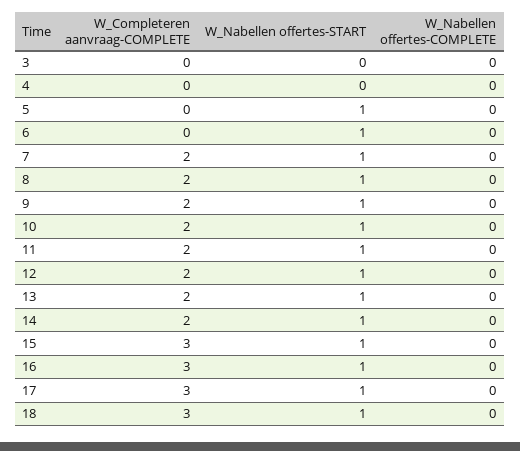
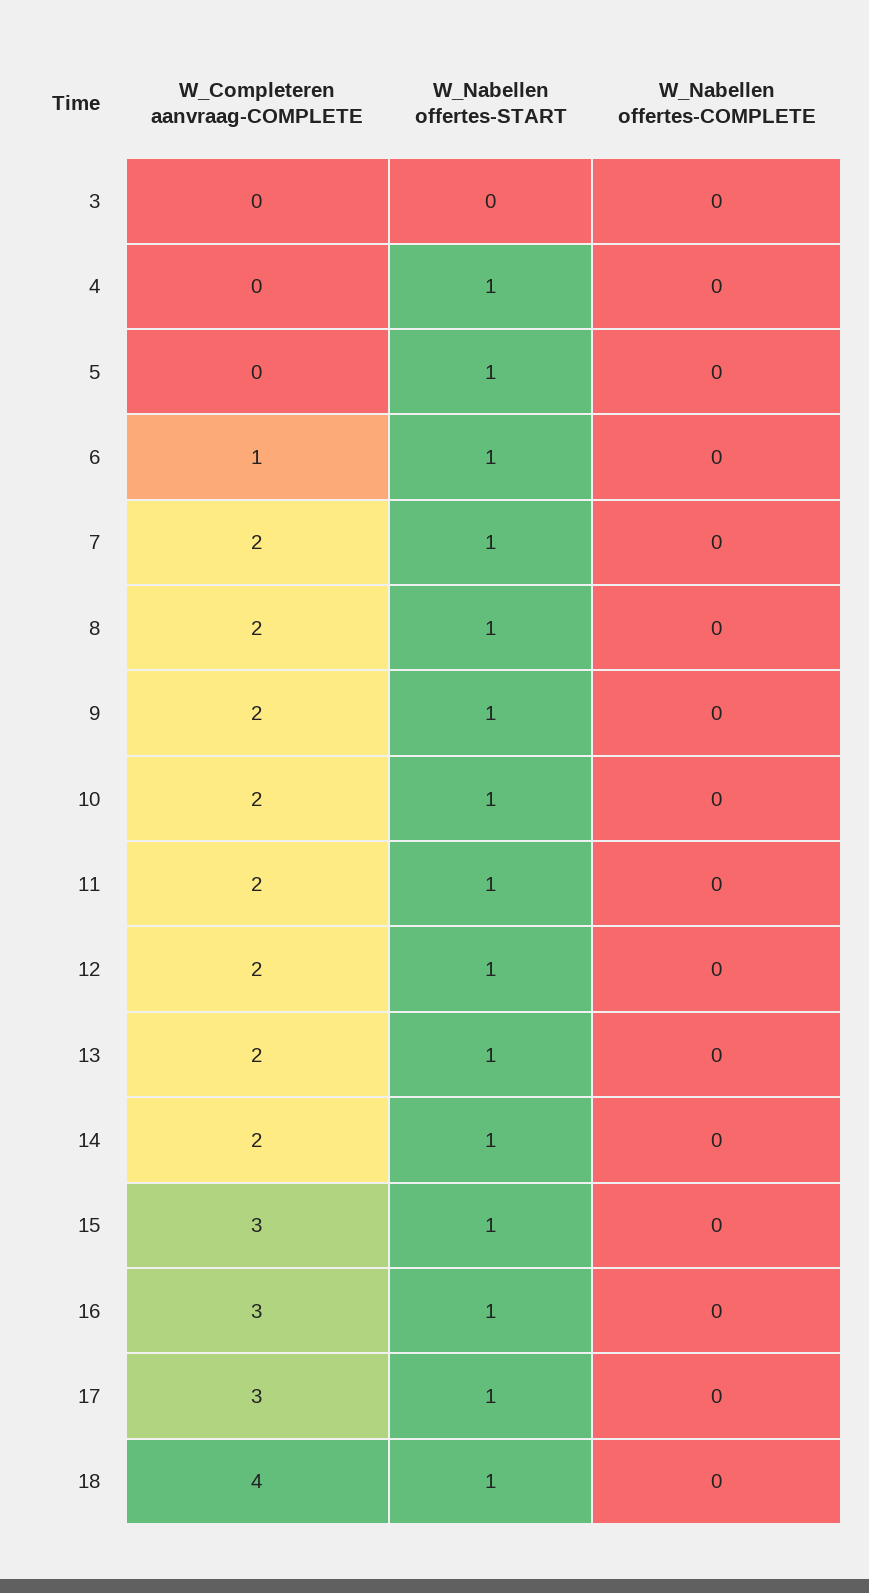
  {
    "W_Completeren aanvraag-COMPLETE": {
      "3": 0,
      "4": 0,
      "5": 0,
-     "6": 0,
+     "6": 1,
      "7": 2,
      "8": 2,
      "9": 2,
      "10": 2,
      "11": 2,
      "12": 2,
      "13": 2,
      "14": 2,
      "15": 3,
      "16": 3,
      "17": 3,
-     "18": 3
+     "18": 4
    },
    "W_Nabellen offertes-START": {
      "3": 0,
-     "4": 0,
+     "4": 1,
      "5": 1,
      "6": 1,
      "7": 1,
      "8": 1,
      "9": 1,
      "10": 1,
      "11": 1,
      "12": 1,
      "13": 1,
      "14": 1,
      "15": 1,
      "16": 1,
      "17": 1,
      "18": 1
    },
    "W_Nabellen offertes-COMPLETE": {
      "3": 0,
      "4": 0,
      "5": 0,
      "6": 0,
      "7": 0,
      "8": 0,
      "9": 0,
      "10": 0,
      "11": 0,
      "12": 0,
      "13": 0,
      "14": 0,
      "15": 0,
      "16": 0,
      "17": 0,
      "18": 0
    }
  }

